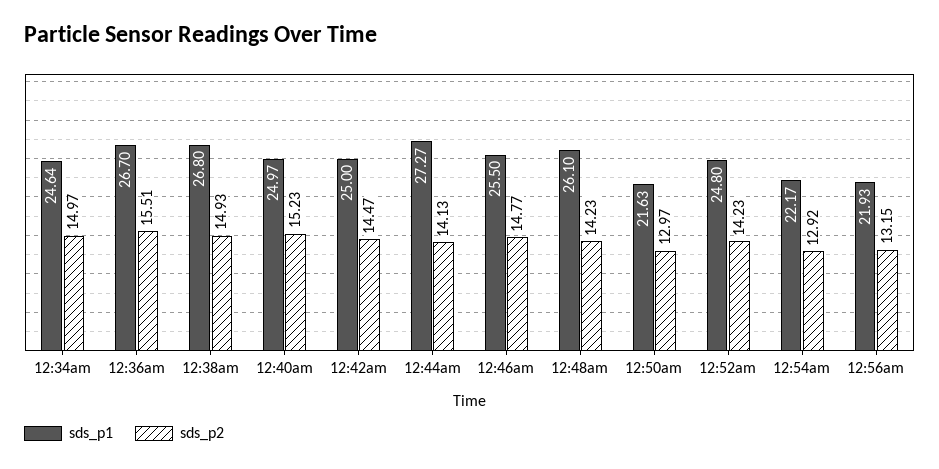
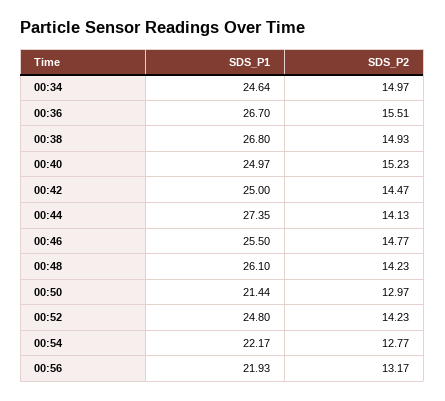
  {
    "sds_p1": {
      "12:34am": 24.64,
      "12:36am": 26.7,
      "12:38am": 26.8,
      "12:40am": 24.97,
      "12:42am": 25,
-     "12:44am": 27.27,
+     "12:44am": 27.35,
      "12:46am": 25.5,
      "12:48am": 26.1,
-     "12:50am": 21.63,
+     "12:50am": 21.44,
      "12:52am": 24.8,
      "12:54am": 22.17,
      "12:56am": 21.93
    },
    "sds_p2": {
      "12:34am": 14.97,
      "12:36am": 15.51,
      "12:38am": 14.93,
      "12:40am": 15.23,
      "12:42am": 14.47,
      "12:44am": 14.13,
      "12:46am": 14.77,
      "12:48am": 14.23,
      "12:50am": 12.97,
      "12:52am": 14.23,
-     "12:54am": 12.92,
+     "12:54am": 12.77,
-     "12:56am": 13.15
+     "12:56am": 13.17
    }
  }

